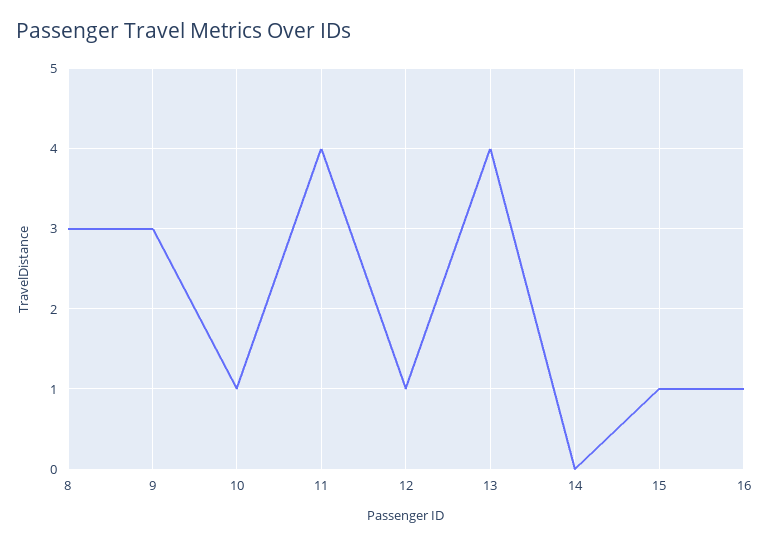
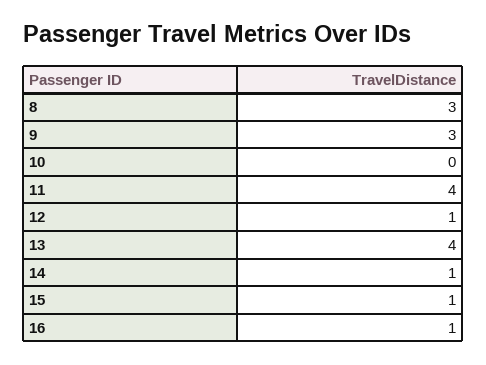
  {
    "8": 3,
    "9": 3,
-   "10": 1,
+   "10": 0,
    "11": 4,
    "12": 1,
    "13": 4,
-   "14": 0,
+   "14": 1,
    "15": 1,
    "16": 1
  }

